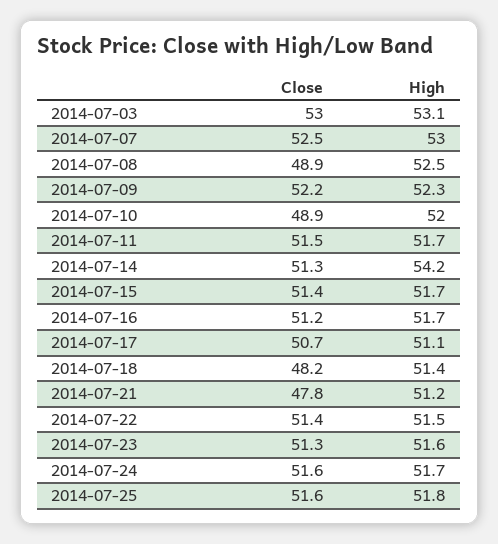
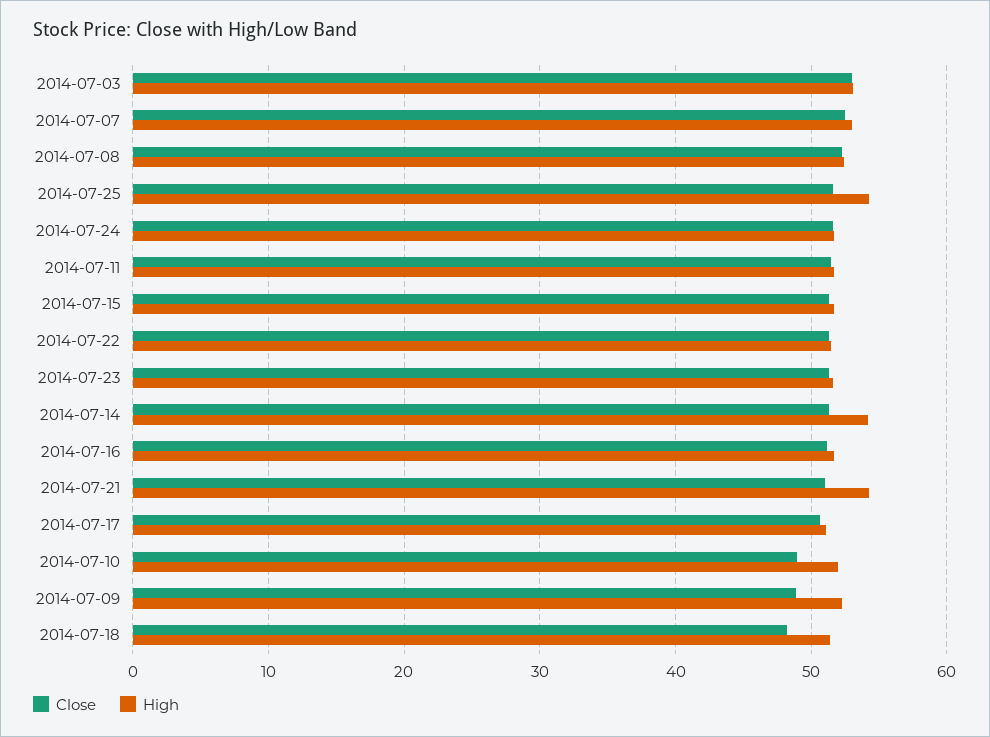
  {
    "Close": {
      "2014-07-03": 53,
      "2014-07-07": 52.5,
-     "2014-07-08": 48.9,
+     "2014-07-08": 52,
-     "2014-07-09": 52.2,
+     "2014-07-09": 49,
      "2014-07-10": 48.9,
      "2014-07-11": 51.5,
      "2014-07-14": 51.3,
      "2014-07-15": 51.4,
      "2014-07-16": 51.2,
      "2014-07-17": 50.7,
      "2014-07-18": 48.2,
-     "2014-07-21": 47.8,
+     "2014-07-21": 51,
      "2014-07-22": 51.4,
      "2014-07-23": 51.3,
      "2014-07-24": 51.6,
      "2014-07-25": 51.6
    },
    "High": {
      "2014-07-03": 53.1,
      "2014-07-07": 53,
      "2014-07-08": 52.5,
      "2014-07-09": 52.3,
      "2014-07-10": 52,
      "2014-07-11": 51.7,
      "2014-07-14": 54.2,
      "2014-07-15": 51.7,
      "2014-07-16": 51.7,
      "2014-07-17": 51.1,
      "2014-07-18": 51.4,
-     "2014-07-21": 51.2,
+     "2014-07-21": 54,
      "2014-07-22": 51.5,
      "2014-07-23": 51.6,
      "2014-07-24": 51.7,
-     "2014-07-25": 51.8
+     "2014-07-25": 54
    }
  }

